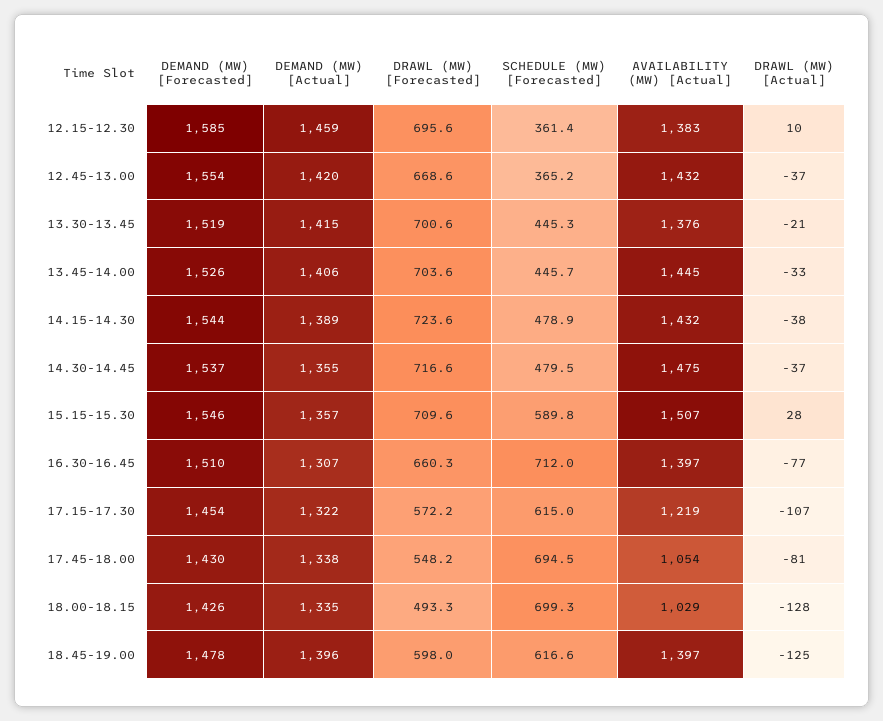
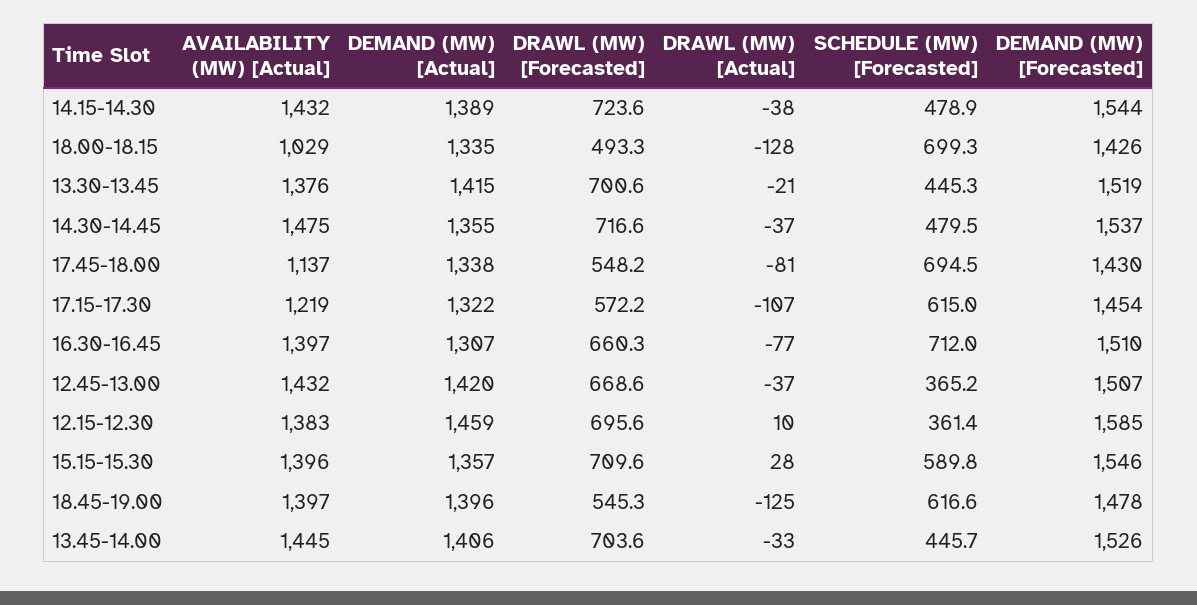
  {
    "DEMAND (MW) [Forecasted]": {
      "12.15-12.30": 1585,
-     "12.45-13.00": 1554,
+     "12.45-13.00": 1507,
      "13.30-13.45": 1519,
      "13.45-14.00": 1526,
      "14.15-14.30": 1544,
      "14.30-14.45": 1537,
      "15.15-15.30": 1546,
      "16.30-16.45": 1510,
      "17.15-17.30": 1454,
      "17.45-18.00": 1430,
      "18.00-18.15": 1426,
      "18.45-19.00": 1478
    },
    "DEMAND (MW) [Actual]": {
      "12.15-12.30": 1459,
      "12.45-13.00": 1420,
      "13.30-13.45": 1415,
      "13.45-14.00": 1406,
      "14.15-14.30": 1389,
      "14.30-14.45": 1355,
      "15.15-15.30": 1357,
      "16.30-16.45": 1307,
      "17.15-17.30": 1322,
      "17.45-18.00": 1338,
      "18.00-18.15": 1335,
      "18.45-19.00": 1396
    },
    "DRAWL (MW) [Forecasted]": {
      "12.15-12.30": 695.6,
      "12.45-13.00": 668.6,
      "13.30-13.45": 700.6,
      "13.45-14.00": 703.6,
      "14.15-14.30": 723.6,
      "14.30-14.45": 716.6,
      "15.15-15.30": 709.6,
      "16.30-16.45": 660.3,
      "17.15-17.30": 572.2,
      "17.45-18.00": 548.2,
      "18.00-18.15": 493.3,
-     "18.45-19.00": 598
+     "18.45-19.00": 545.3
    },
    "SCHEDULE (MW) [Forecasted]": {
      "12.15-12.30": 361.4,
      "12.45-13.00": 365.2,
      "13.30-13.45": 445.3,
      "13.45-14.00": 445.7,
      "14.15-14.30": 478.9,
      "14.30-14.45": 479.5,
      "15.15-15.30": 589.8,
      "16.30-16.45": 712,
      "17.15-17.30": 615,
      "17.45-18.00": 694.5,
      "18.00-18.15": 699.3,
      "18.45-19.00": 616.6
    },
    "AVAILABILITY (MW) [Actual]": {
      "12.15-12.30": 1383,
      "12.45-13.00": 1432,
      "13.30-13.45": 1376,
      "13.45-14.00": 1445,
      "14.15-14.30": 1432,
      "14.30-14.45": 1475,
-     "15.15-15.30": 1507,
+     "15.15-15.30": 1396,
      "16.30-16.45": 1397,
      "17.15-17.30": 1219,
-     "17.45-18.00": 1054,
+     "17.45-18.00": 1137,
      "18.00-18.15": 1029,
      "18.45-19.00": 1397
    },
    "DRAWL (MW) [Actual]": {
      "12.15-12.30": 10,
      "12.45-13.00": -37,
      "13.30-13.45": -21,
      "13.45-14.00": -33,
      "14.15-14.30": -38,
      "14.30-14.45": -37,
      "15.15-15.30": 28,
      "16.30-16.45": -77,
      "17.15-17.30": -107,
      "17.45-18.00": -81,
      "18.00-18.15": -128,
      "18.45-19.00": -125
    }
  }

